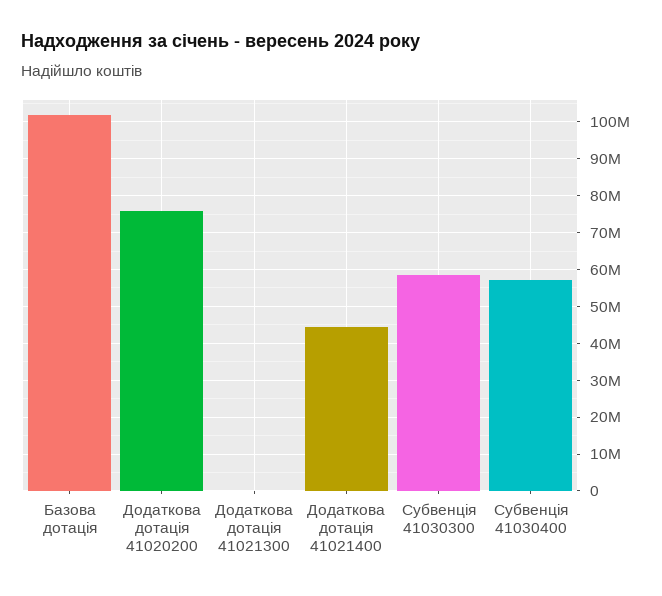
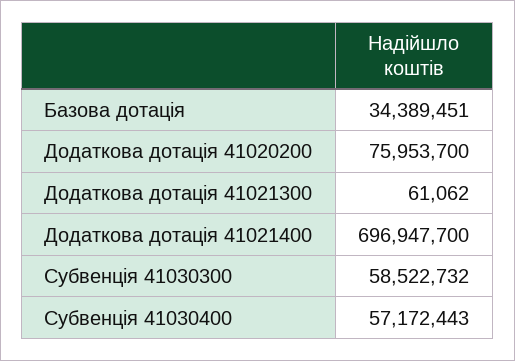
  {
-   "Базова дотація": 102000000,
+   "Базова дотація": 34389451,
    "Додаткова дотація 41020200": 75953700,
    "Додаткова дотація 41021300": 61062,
-   "Додаткова дотація 41021400": 44000000,
+   "Додаткова дотація 41021400": 696947700,
    "Субвенція 41030300": 58522732,
    "Субвенція 41030400": 57172443
  }

